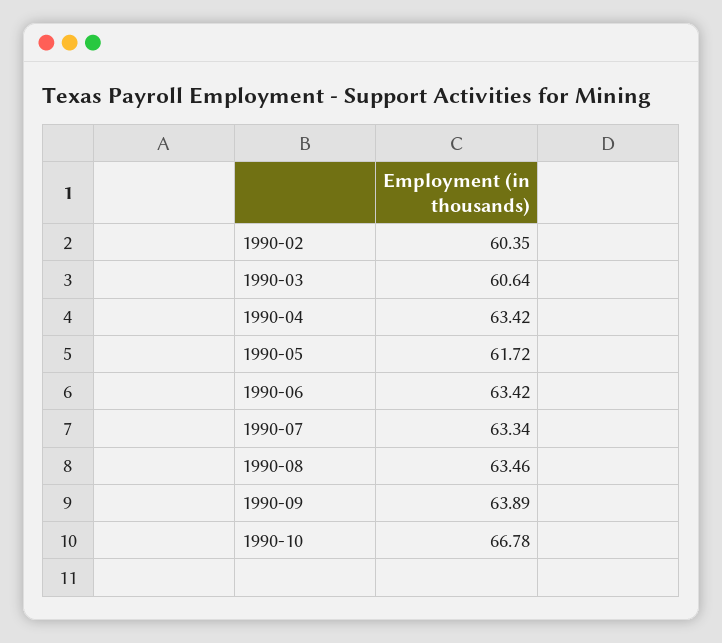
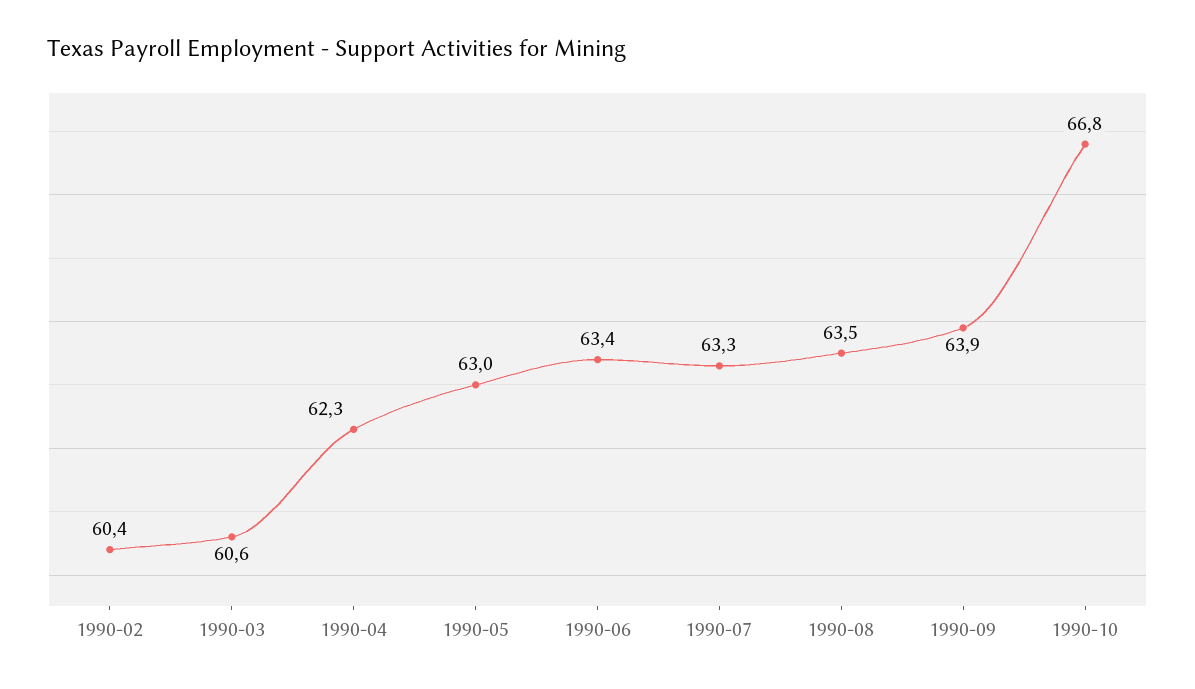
  {
    "1990-02": 60.35,
    "1990-03": 60.64,
-   "1990-04": 63.42,
+   "1990-04": 62.3,
-   "1990-05": 61.72,
+   "1990-05": 63,
    "1990-06": 63.42,
    "1990-07": 63.34,
    "1990-08": 63.46,
    "1990-09": 63.89,
    "1990-10": 66.78
  }

